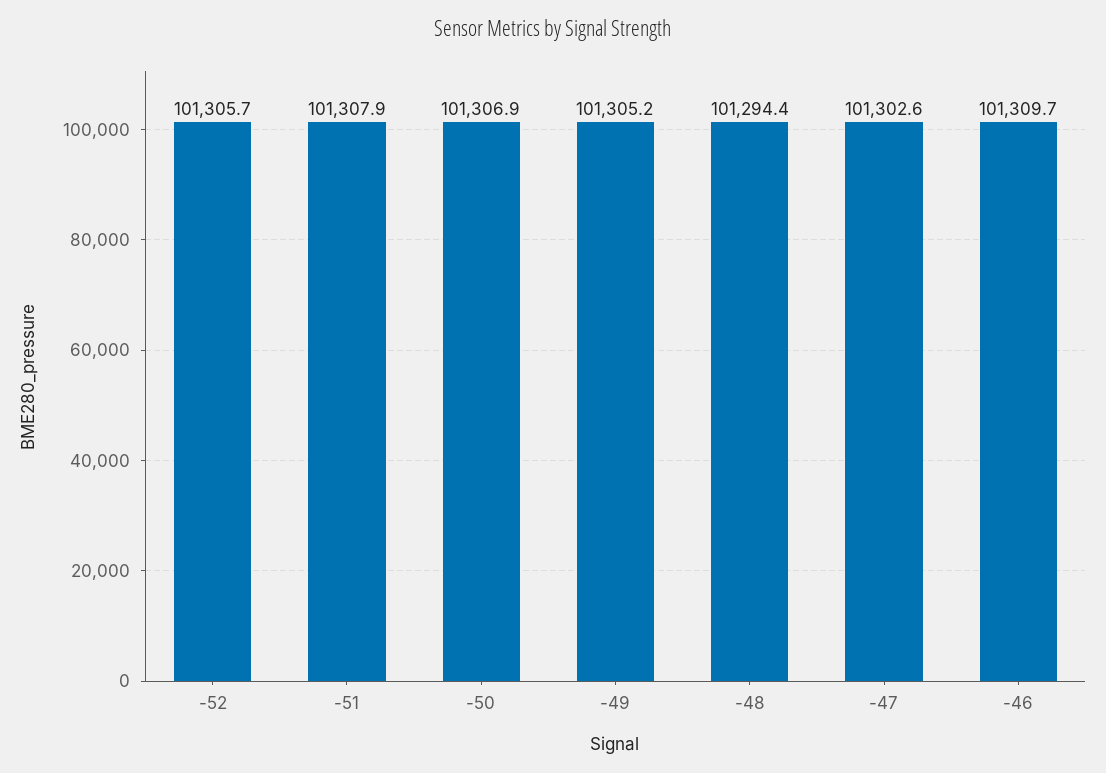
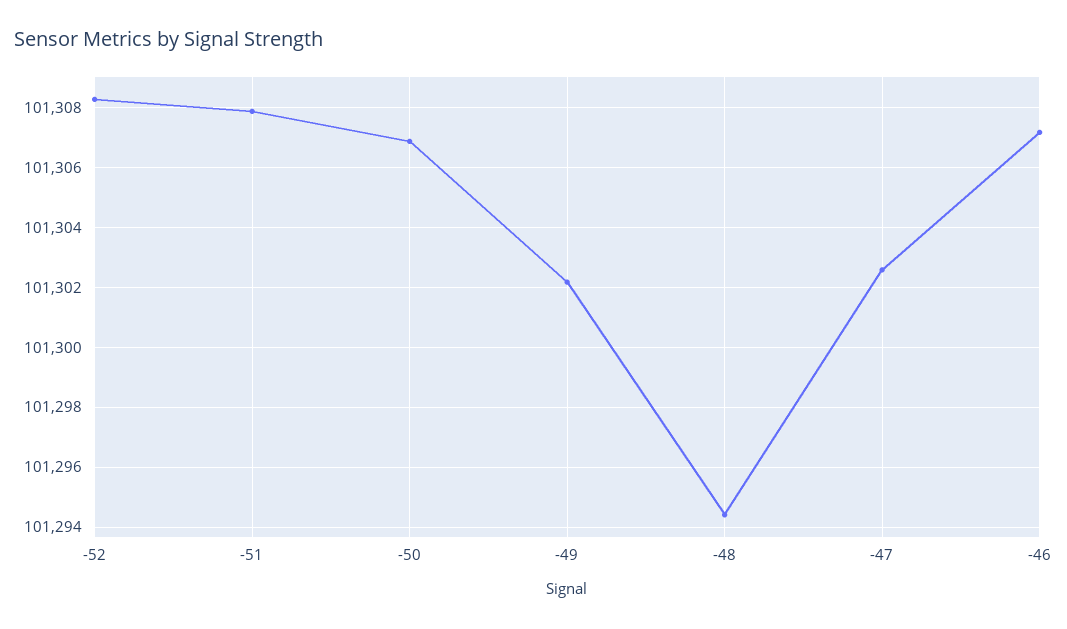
  {
-   "-52": 101305.7,
+   "-52": 101308.25,
    "-51": 101307.9,
    "-50": 101306.9,
-   "-49": 101305.2,
+   "-49": 101302.25,
    "-48": 101294.4,
    "-47": 101302.6,
-   "-46": 101309.7
+   "-46": 101307.25
  }

